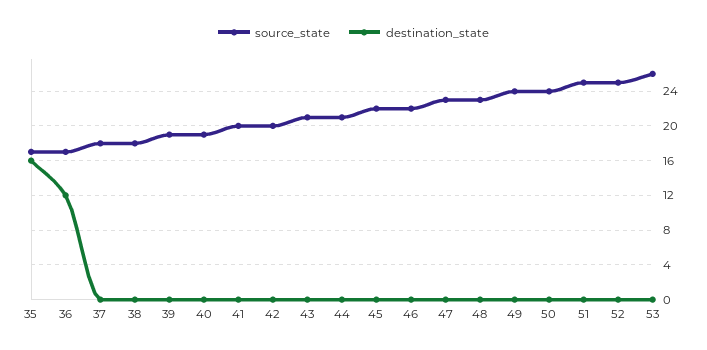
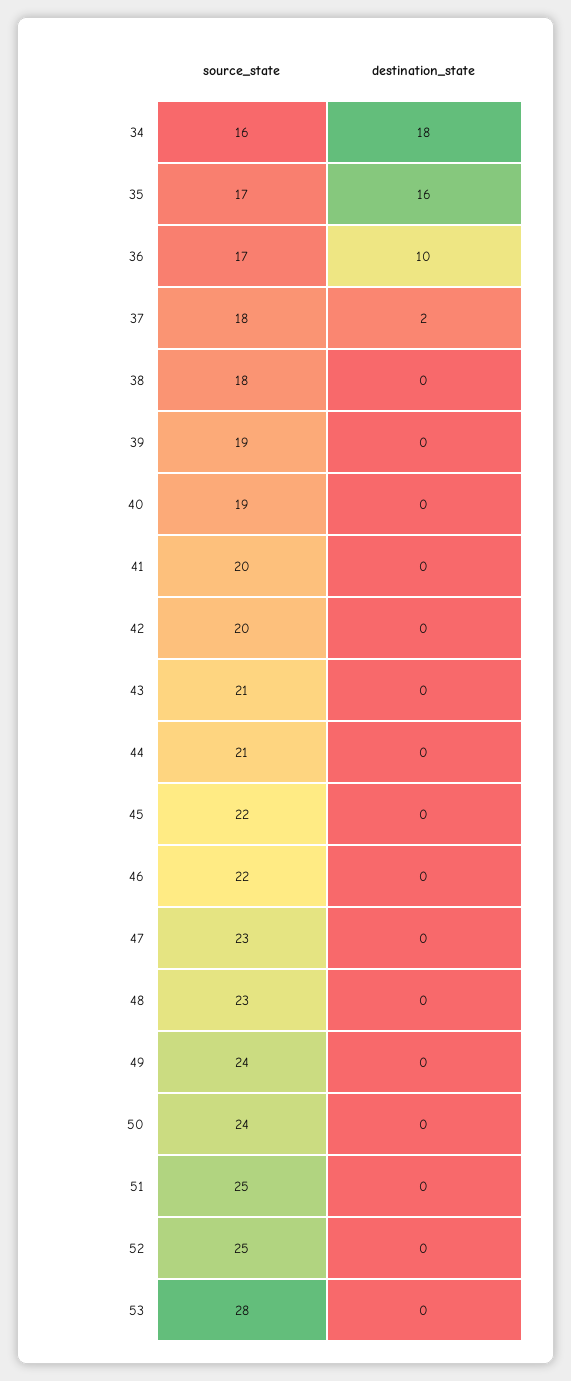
  {
    "source_state": {
      "35": 17,
      "36": 17,
      "37": 18,
      "38": 18,
      "39": 19,
      "40": 19,
      "41": 20,
      "42": 20,
      "43": 21,
      "44": 21,
      "45": 22,
      "46": 22,
      "47": 23,
      "48": 23,
      "49": 24,
      "50": 24,
      "51": 25,
      "52": 25,
-     "53": 26
+     "53": 28,
+     "34": 16
    },
    "destination_state": {
      "35": 16,
-     "36": 12,
+     "36": 10,
-     "37": 0,
+     "37": 2,
      "38": 0,
      "39": 0,
      "40": 0,
      "41": 0,
      "42": 0,
      "43": 0,
      "44": 0,
      "45": 0,
      "46": 0,
      "47": 0,
      "48": 0,
      "49": 0,
      "50": 0,
      "51": 0,
      "52": 0,
-     "53": 0
+     "53": 0,
+     "34": 18
    }
  }

